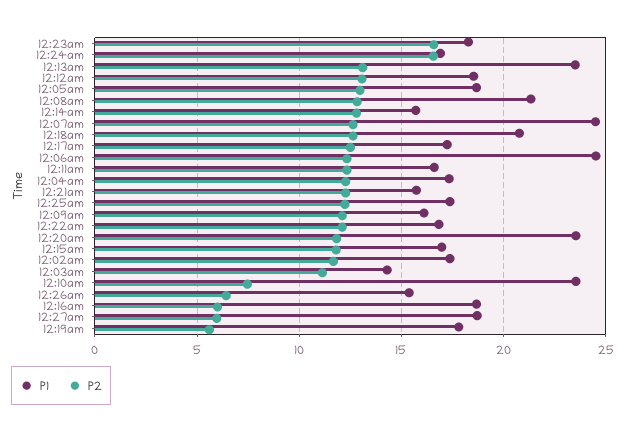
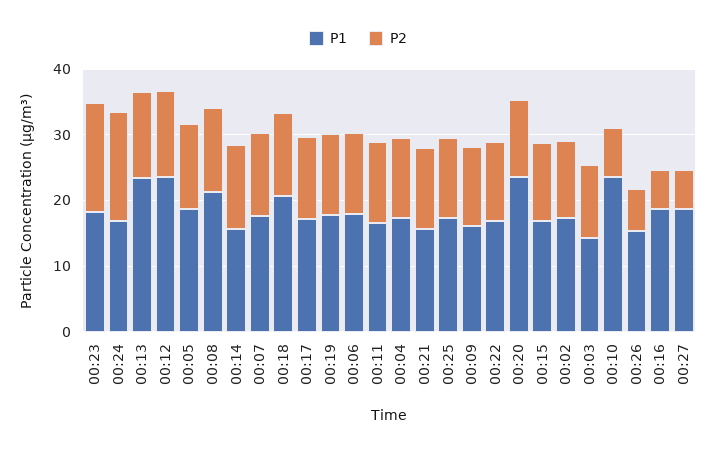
  {
    "P1": {
      "12:23am": 18.5,
      "12:24am": 17,
      "12:13am": 23.5,
-     "12:12am": 18.5,
+     "12:12am": 24,
      "12:05am": 18.5,
      "12:08am": 21.5,
      "12:14am": 15.5,
-     "12:07am": 24.5,
+     "12:07am": 18,
      "12:18am": 21,
      "12:17am": 17,
-     "12:06am": 24.5,
+     "12:06am": 18,
      "12:11am": 16.5,
      "12:04am": 17.5,
      "12:21am": 15.5,
      "12:25am": 17.5,
      "12:09am": 16,
      "12:22am": 17,
      "12:20am": 23.5,
      "12:15am": 17,
      "12:02am": 17.5,
      "12:03am": 14.5,
      "12:10am": 23.5,
      "12:26am": 15.5,
      "12:16am": 18.5,
      "12:27am": 18.5,
      "12:19am": 18
    },
    "P2": {
      "12:23am": 16.5,
      "12:24am": 16.5,
      "12:13am": 13,
      "12:12am": 13,
      "12:05am": 13,
      "12:08am": 13,
      "12:14am": 13,
      "12:07am": 12.5,
      "12:18am": 12.5,
      "12:17am": 12.5,
      "12:06am": 12.5,
      "12:11am": 12.5,
      "12:04am": 12.5,
      "12:21am": 12.5,
      "12:25am": 12,
      "12:09am": 12,
      "12:22am": 12,
      "12:20am": 12,
      "12:15am": 12,
      "12:02am": 11.5,
      "12:03am": 11,
      "12:10am": 7.5,
      "12:26am": 6.5,
      "12:16am": 6,
      "12:27am": 6,
-     "12:19am": 5.5
+     "12:19am": 12
    }
  }

